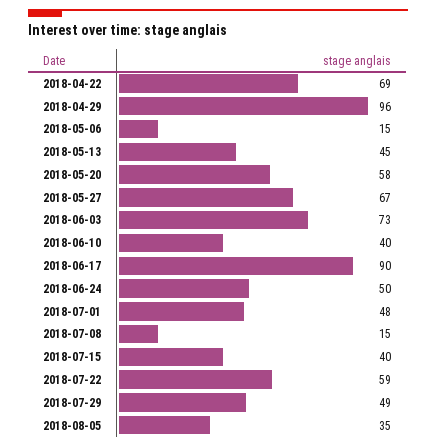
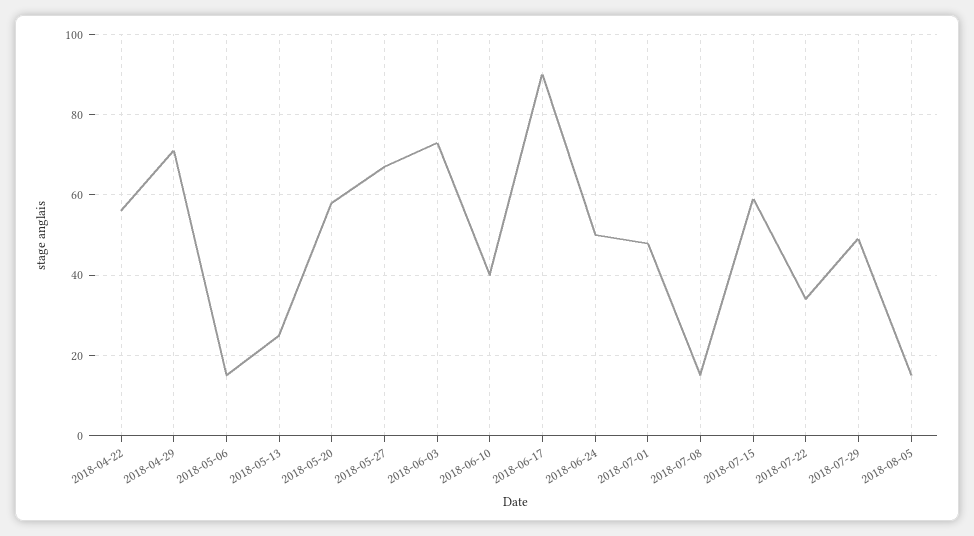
  {
-   "2018-04-22": 69,
+   "2018-04-22": 55,
-   "2018-04-29": 96,
+   "2018-04-29": 70,
    "2018-05-06": 15,
-   "2018-05-13": 45,
+   "2018-05-13": 25,
    "2018-05-20": 58,
    "2018-05-27": 67,
    "2018-06-03": 73,
    "2018-06-10": 40,
    "2018-06-17": 90,
    "2018-06-24": 50,
    "2018-07-01": 48,
    "2018-07-08": 15,
-   "2018-07-15": 40,
+   "2018-07-15": 60,
-   "2018-07-22": 59,
+   "2018-07-22": 35,
    "2018-07-29": 49,
-   "2018-08-05": 35
+   "2018-08-05": 15
  }

